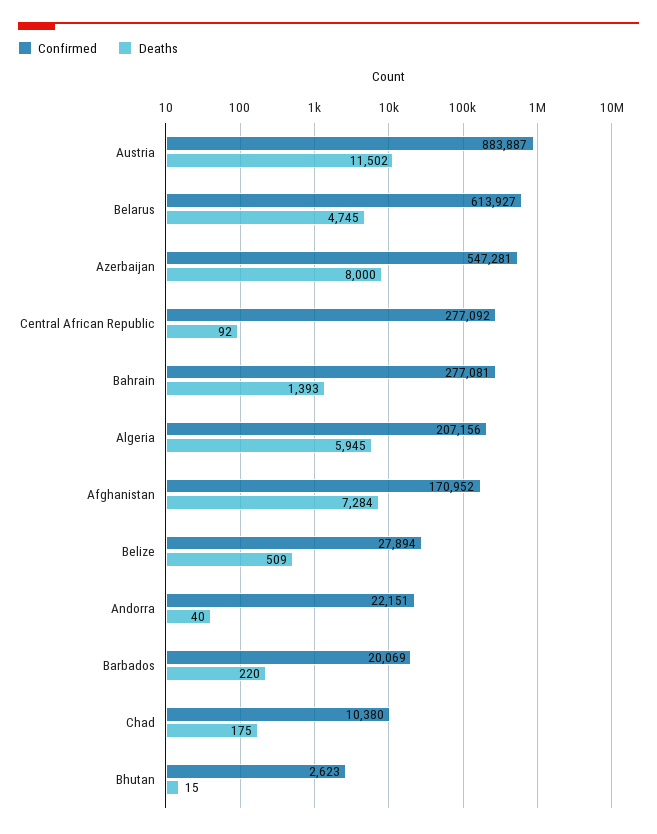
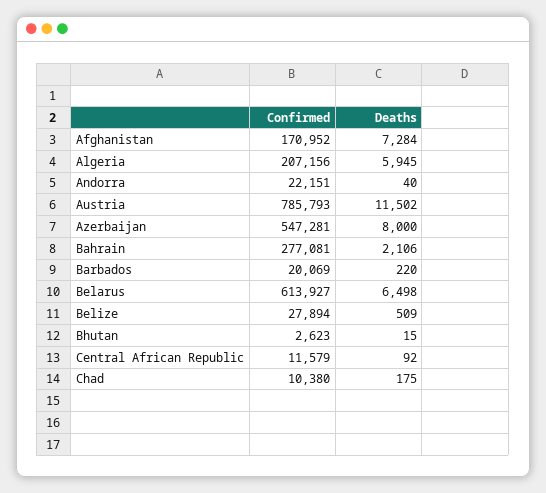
  {
    "Confirmed": {
-     "Austria": 883887,
+     "Austria": 785793,
      "Belarus": 613927,
      "Azerbaijan": 547281,
-     "Central African Republic": 277092,
+     "Central African Republic": 11579,
      "Bahrain": 277081,
      "Algeria": 207156,
      "Afghanistan": 170952,
      "Belize": 27894,
      "Andorra": 22151,
      "Barbados": 20069,
      "Chad": 10380,
      "Bhutan": 2623
    },
    "Deaths": {
      "Austria": 11502,
-     "Belarus": 4745,
+     "Belarus": 6498,
      "Azerbaijan": 8000,
      "Central African Republic": 92,
-     "Bahrain": 1393,
+     "Bahrain": 2106,
      "Algeria": 5945,
      "Afghanistan": 7284,
      "Belize": 509,
      "Andorra": 40,
      "Barbados": 220,
      "Chad": 175,
      "Bhutan": 15
    }
  }

